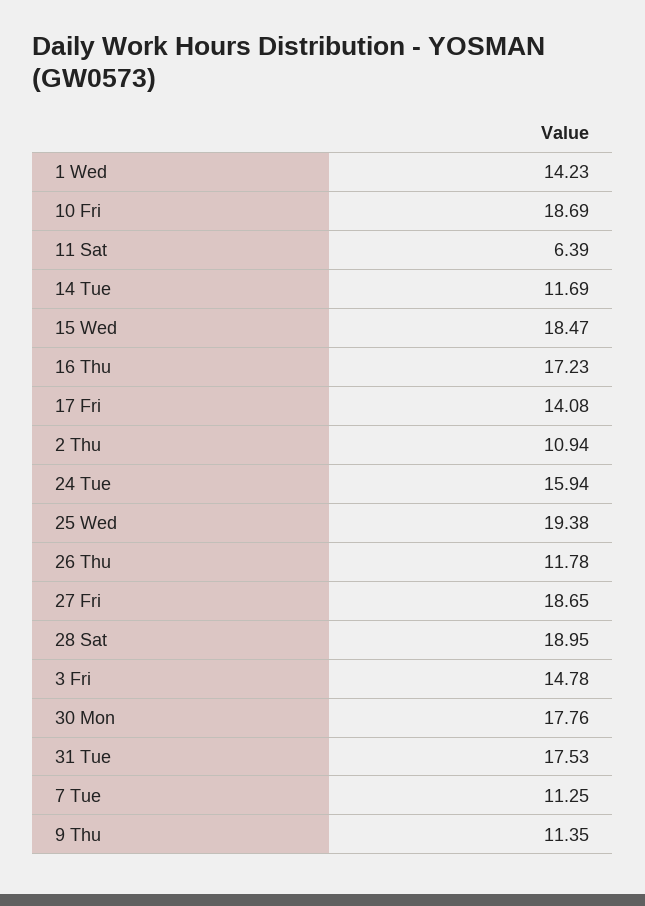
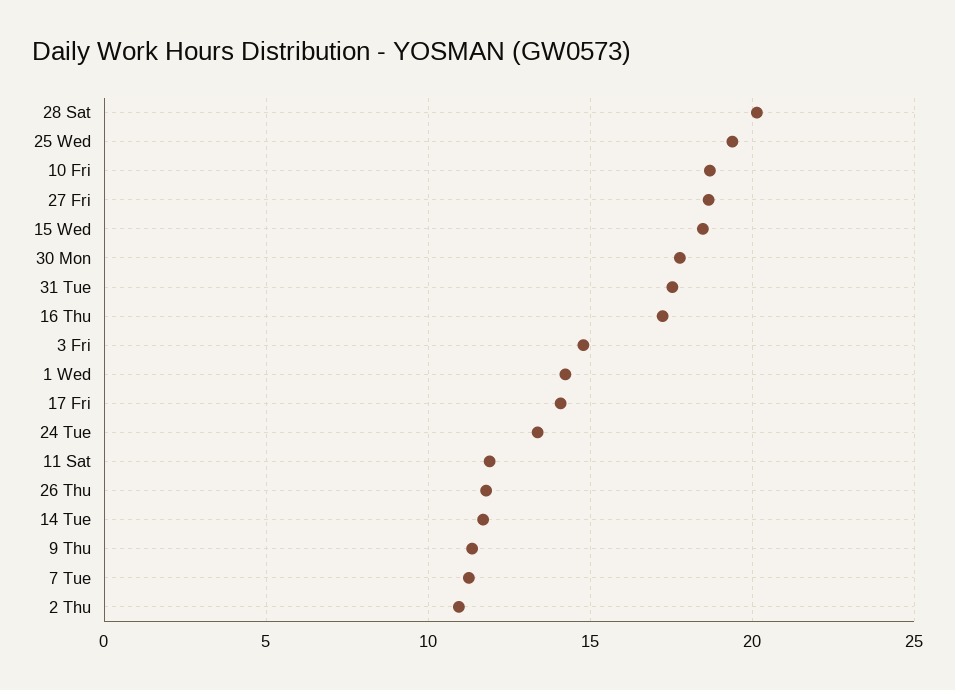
  {
    "1 Wed": 14.23,
    "10 Fri": 18.69,
-   "11 Sat": 6.39,
+   "11 Sat": 12,
    "14 Tue": 11.69,
    "15 Wed": 18.47,
    "16 Thu": 17.23,
    "17 Fri": 14.08,
    "2 Thu": 10.94,
-   "24 Tue": 15.94,
+   "24 Tue": 13.5,
    "25 Wed": 19.38,
    "26 Thu": 11.78,
    "27 Fri": 18.65,
-   "28 Sat": 18.95,
+   "28 Sat": 20,
    "3 Fri": 14.78,
    "30 Mon": 17.76,
    "31 Tue": 17.53,
    "7 Tue": 11.25,
    "9 Thu": 11.35
  }

